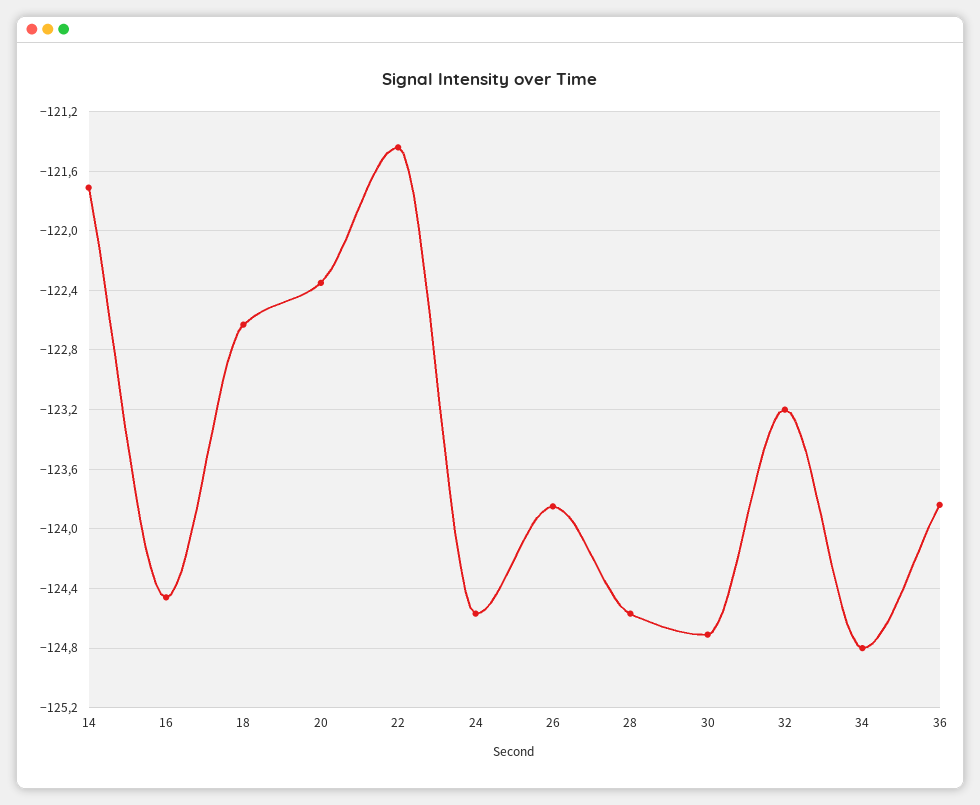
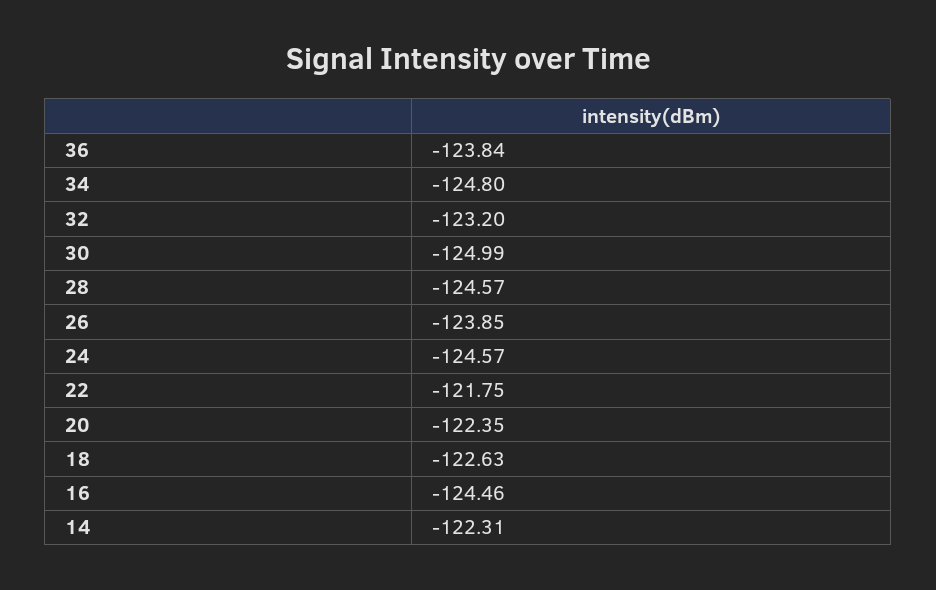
  {
-   "14": -121.7,
+   "14": -122.31,
    "16": -124.46,
    "18": -122.63,
    "20": -122.35,
-   "22": -121.45,
+   "22": -121.75,
    "24": -124.57,
    "26": -123.85,
    "28": -124.57,
-   "30": -124.7,
+   "30": -124.99,
    "32": -123.2,
    "34": -124.8,
    "36": -123.84
  }

